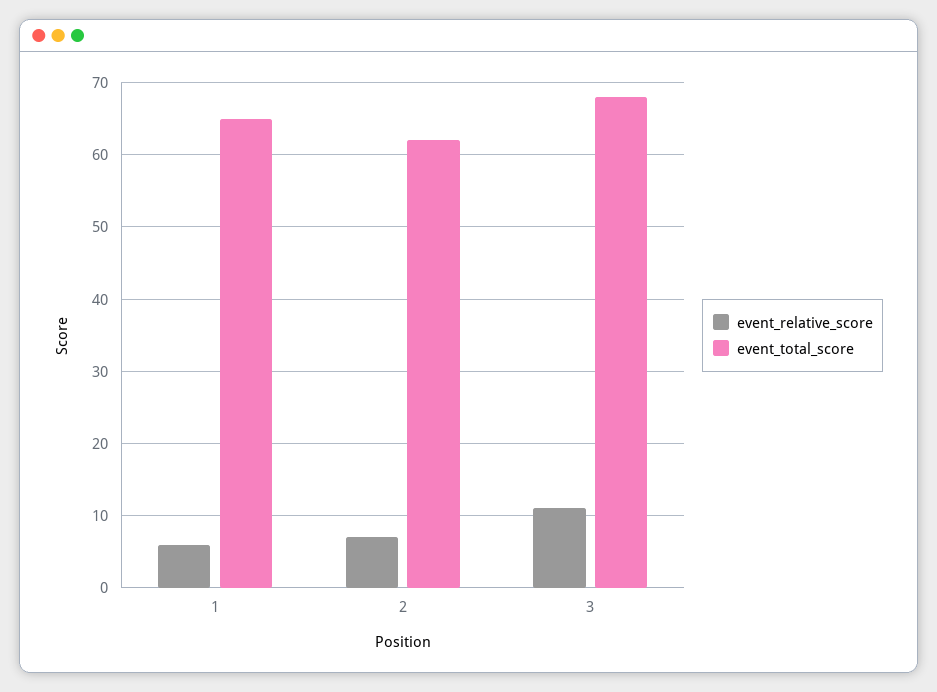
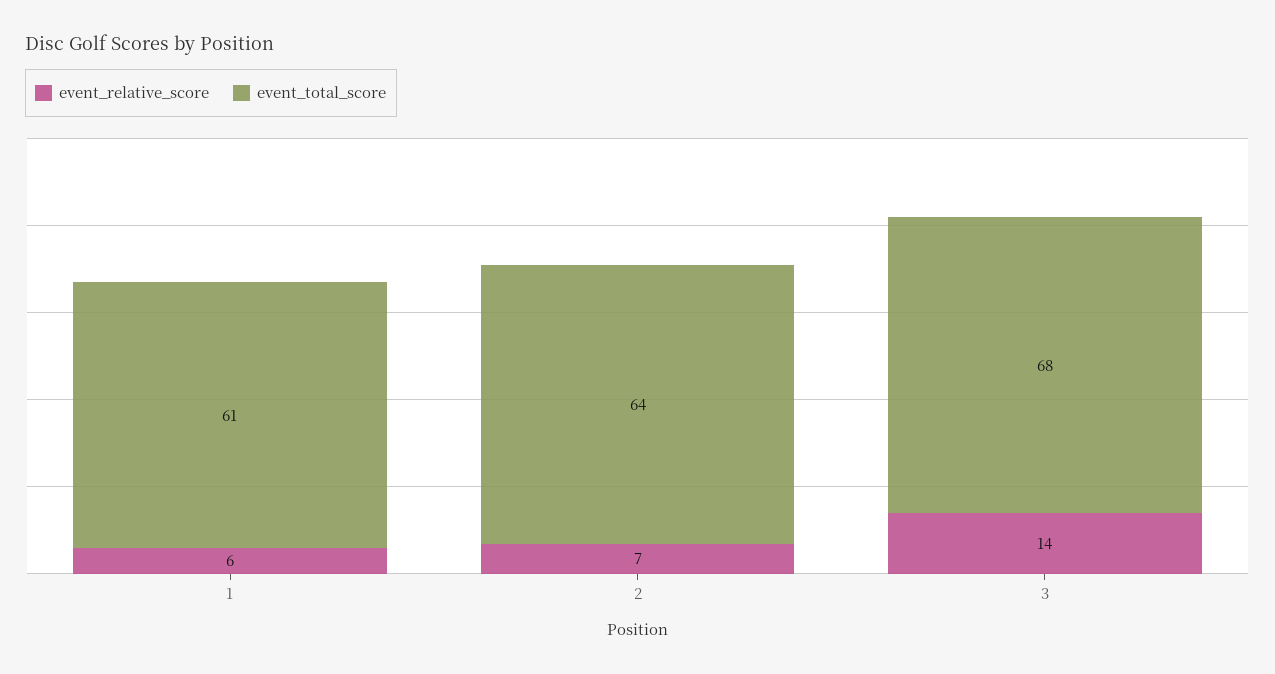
  {
    "event_relative_score": {
      "1": 6,
      "2": 7,
-     "3": 11
+     "3": 14
    },
    "event_total_score": {
-     "1": 65,
+     "1": 61,
-     "2": 62,
+     "2": 64,
      "3": 68
    }
  }

